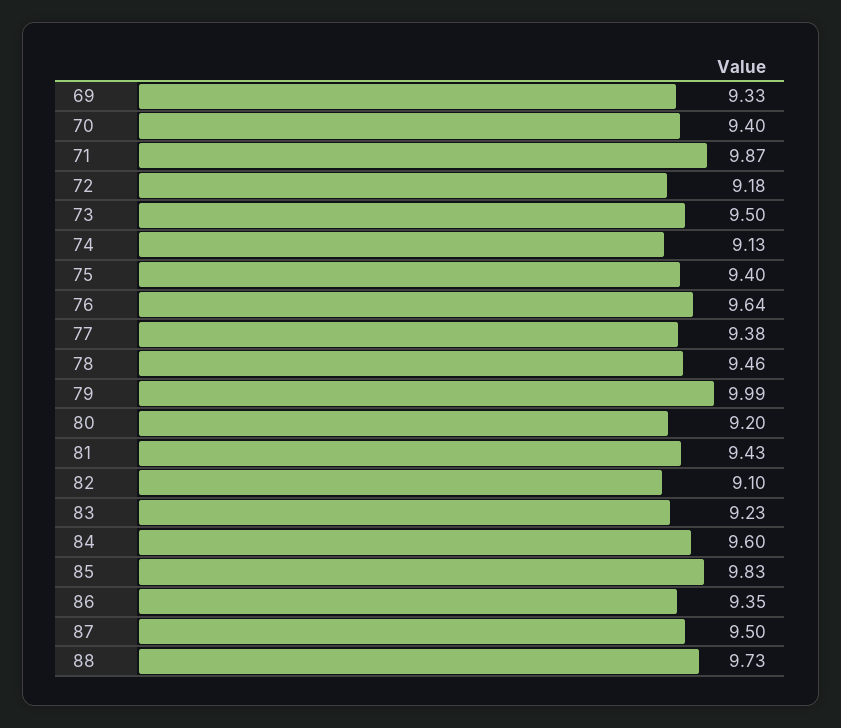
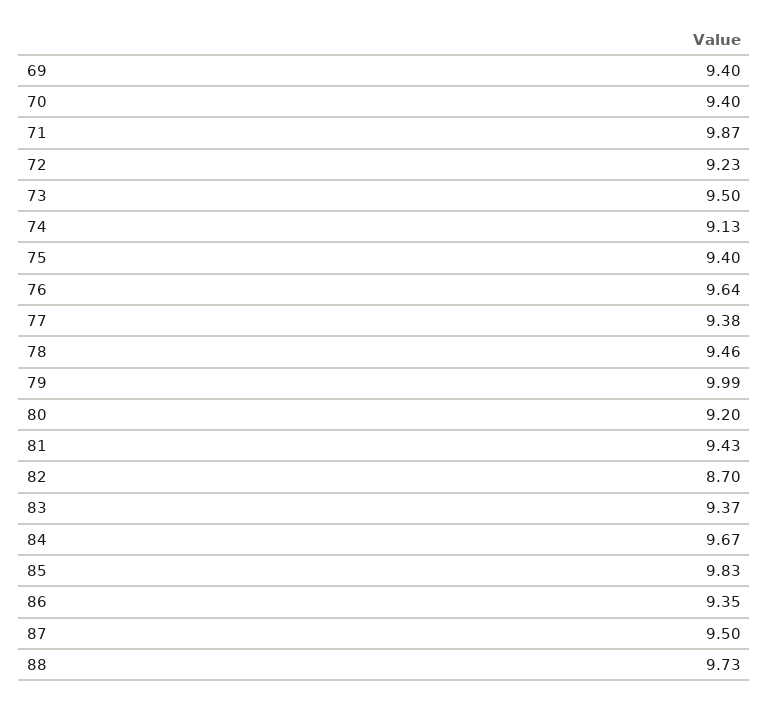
  {
-   "69": 9.33,
+   "69": 9.4,
    "70": 9.4,
    "71": 9.87,
-   "72": 9.18,
+   "72": 9.23,
    "73": 9.5,
    "74": 9.13,
    "75": 9.4,
    "76": 9.64,
    "77": 9.38,
    "78": 9.46,
    "79": 9.99,
    "80": 9.2,
    "81": 9.43,
-   "82": 9.1,
+   "82": 8.7,
-   "83": 9.23,
+   "83": 9.37,
-   "84": 9.6,
+   "84": 9.67,
    "85": 9.83,
    "86": 9.35,
    "87": 9.5,
    "88": 9.73
  }

